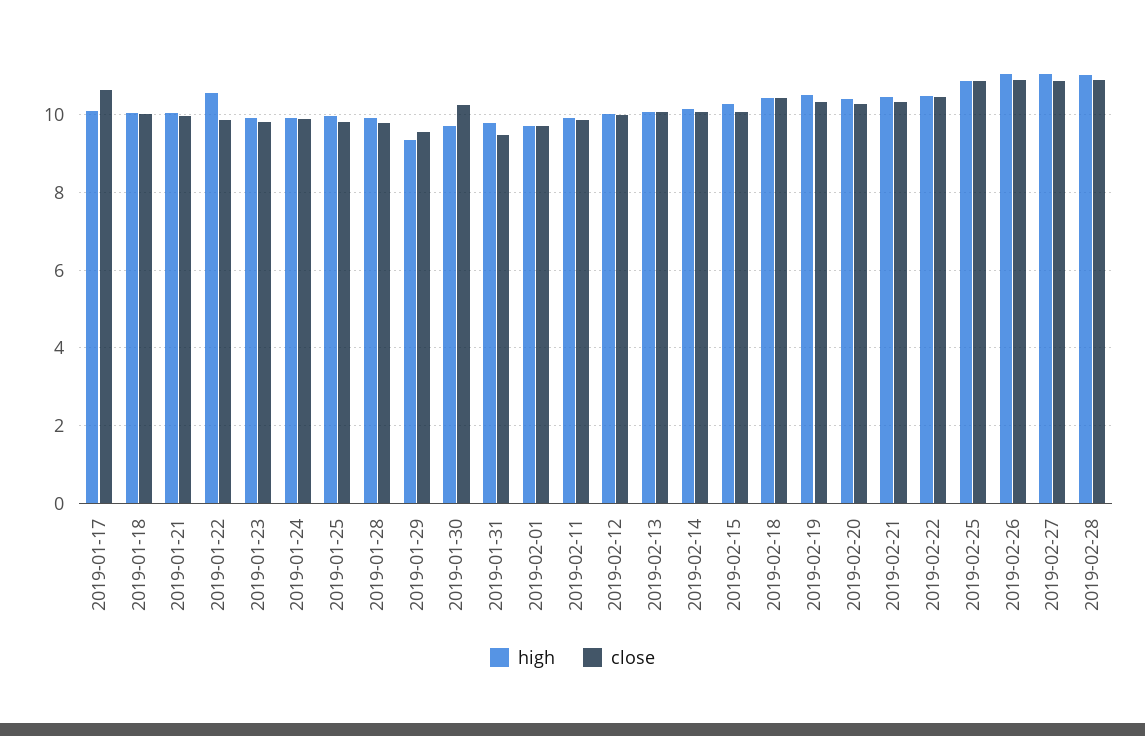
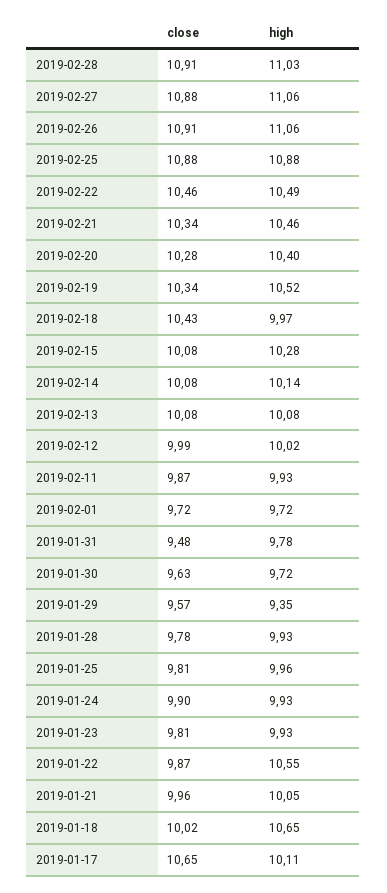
  {
    "high": {
      "2019-01-17": 10.11,
-     "2019-01-18": 10,
+     "2019-01-18": 10.65,
      "2019-01-21": 10.05,
      "2019-01-22": 10.55,
      "2019-01-23": 9.93,
      "2019-01-24": 9.93,
      "2019-01-25": 9.96,
      "2019-01-28": 9.93,
      "2019-01-29": 9.35,
      "2019-01-30": 9.72,
      "2019-01-31": 9.78,
      "2019-02-01": 9.72,
      "2019-02-11": 9.93,
      "2019-02-12": 10.02,
      "2019-02-13": 10.08,
      "2019-02-14": 10.14,
      "2019-02-15": 10.28,
-     "2019-02-18": 10.4,
+     "2019-02-18": 9.97,
      "2019-02-19": 10.52,
      "2019-02-20": 10.4,
      "2019-02-21": 10.46,
      "2019-02-22": 10.49,
      "2019-02-25": 10.88,
      "2019-02-26": 11.06,
      "2019-02-27": 11.06,
      "2019-02-28": 11.03
    },
    "close": {
      "2019-01-17": 10.65,
      "2019-01-18": 10.02,
      "2019-01-21": 9.96,
      "2019-01-22": 9.87,
      "2019-01-23": 9.81,
      "2019-01-24": 9.9,
      "2019-01-25": 9.81,
      "2019-01-28": 9.78,
      "2019-01-29": 9.57,
-     "2019-01-30": 10.2,
+     "2019-01-30": 9.63,
      "2019-01-31": 9.48,
      "2019-02-01": 9.72,
      "2019-02-11": 9.87,
      "2019-02-12": 9.99,
      "2019-02-13": 10.08,
      "2019-02-14": 10.08,
      "2019-02-15": 10.08,
      "2019-02-18": 10.43,
      "2019-02-19": 10.34,
      "2019-02-20": 10.28,
      "2019-02-21": 10.34,
      "2019-02-22": 10.46,
      "2019-02-25": 10.88,
      "2019-02-26": 10.91,
      "2019-02-27": 10.88,
      "2019-02-28": 10.91
    }
  }

